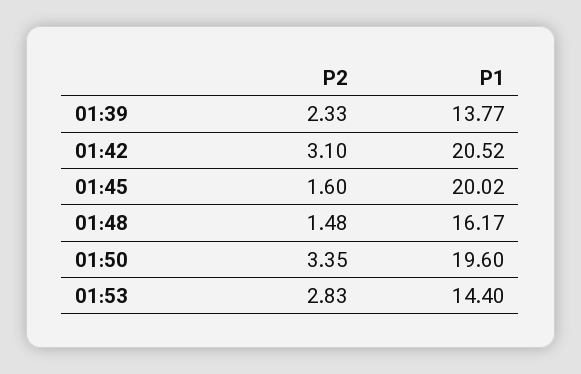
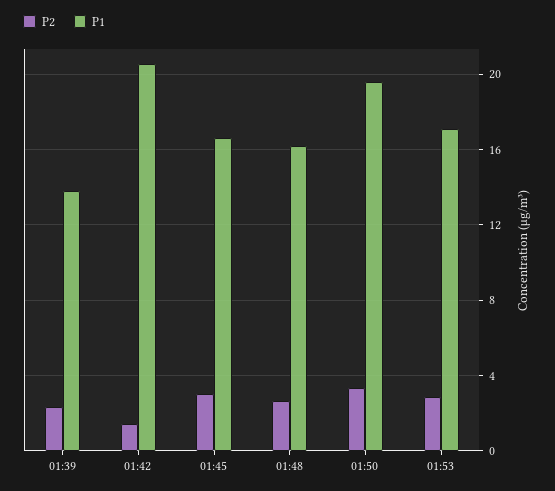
  {
    "P2": {
      "01:39": 2.33,
-     "01:42": 3.1,
+     "01:42": 1.5,
-     "01:45": 1.6,
+     "01:45": 3,
-     "01:48": 1.48,
+     "01:48": 2.5,
      "01:50": 3.35,
      "01:53": 2.83
    },
    "P1": {
      "01:39": 13.77,
      "01:42": 20.52,
-     "01:45": 20.02,
+     "01:45": 16.5,
      "01:48": 16.17,
      "01:50": 19.6,
-     "01:53": 14.4
+     "01:53": 17
    }
  }

